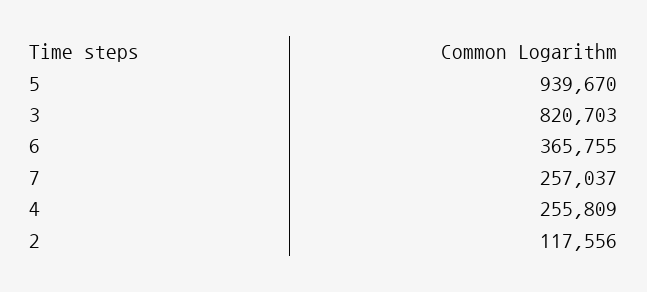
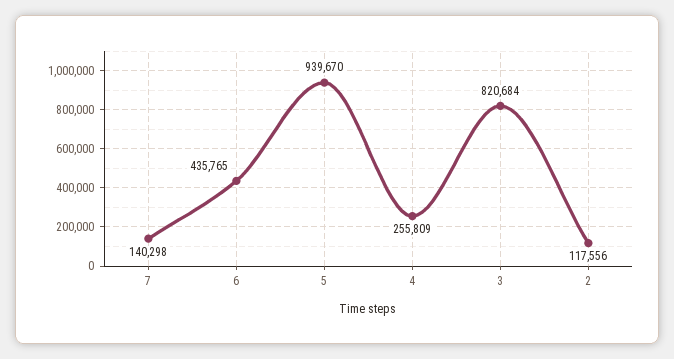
  {
    "5": 939670,
-   "3": 820703,
+   "3": 820684,
-   "6": 365755,
+   "6": 435765,
-   "7": 257037,
+   "7": 140298,
    "4": 255809,
    "2": 117556
  }

